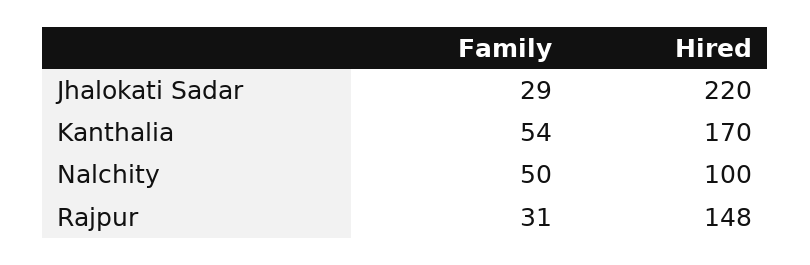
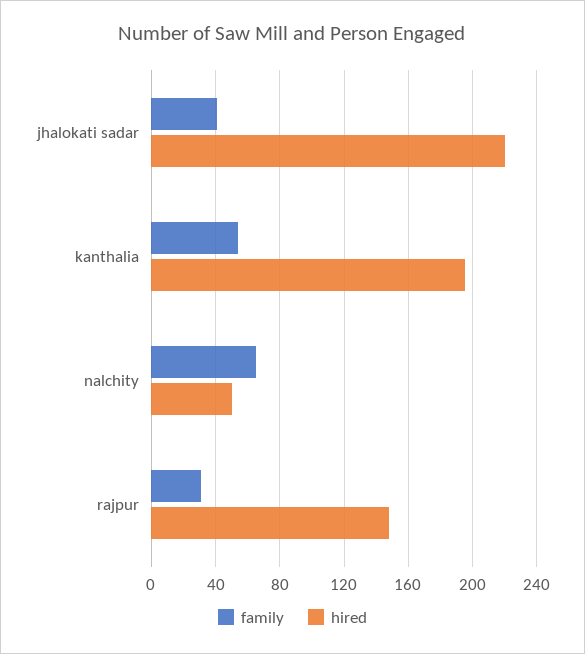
  {
    "Family": {
-     "Jhalokati Sadar": 29,
+     "Jhalokati Sadar": 40,
      "Kanthalia": 54,
-     "Nalchity": 50,
+     "Nalchity": 65,
      "Rajpur": 31
    },
    "Hired": {
      "Jhalokati Sadar": 220,
-     "Kanthalia": 170,
+     "Kanthalia": 195,
-     "Nalchity": 100,
+     "Nalchity": 50,
      "Rajpur": 148
    }
  }

